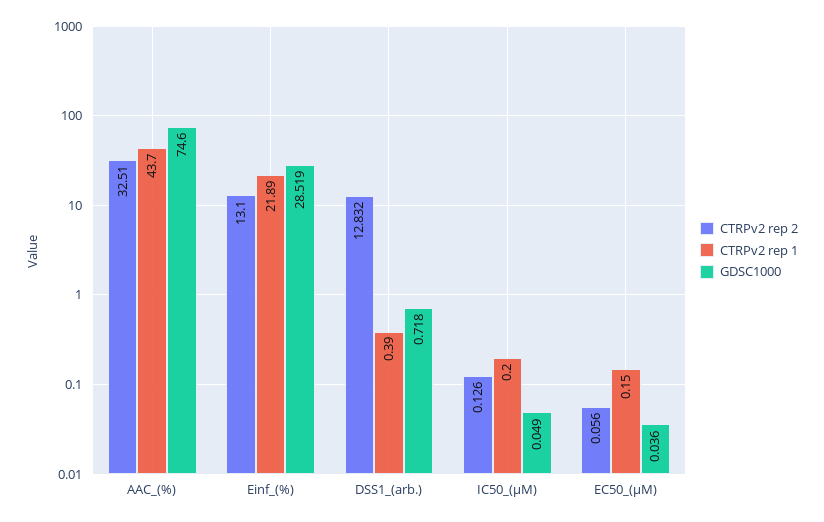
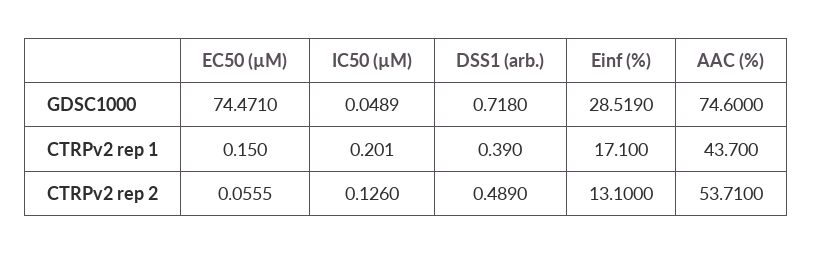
  {
    "CTRPv2 rep 2": {
-     "AAC_(%)": 32.51,
+     "AAC_(%)": 53.71,
      "Einf_(%)": 13.1,
-     "DSS1_(arb.)": 12.832,
+     "DSS1_(arb.)": 0.489,
      "IC50_(µM)": 0.126,
      "EC50_(µM)": 0.0555
    },
    "CTRPv2 rep 1": {
      "AAC_(%)": 43.7,
-     "Einf_(%)": 21.89,
+     "Einf_(%)": 17.1,
      "DSS1_(arb.)": 0.39,
      "IC50_(µM)": 0.201,
      "EC50_(µM)": 0.15
    },
    "GDSC1000": {
      "AAC_(%)": 74.6,
      "Einf_(%)": 28.519,
      "DSS1_(arb.)": 0.718,
      "IC50_(µM)": 0.0489,
-     "EC50_(µM)": 0.036
+     "EC50_(µM)": 74.471
    }
  }

